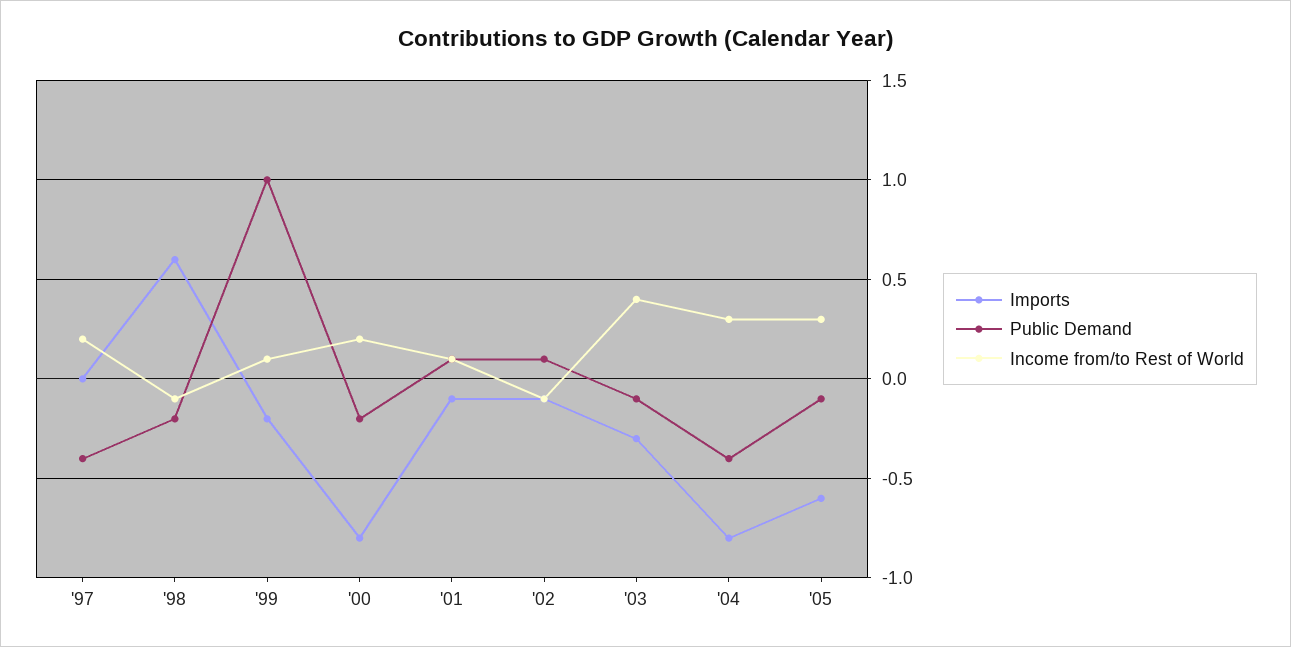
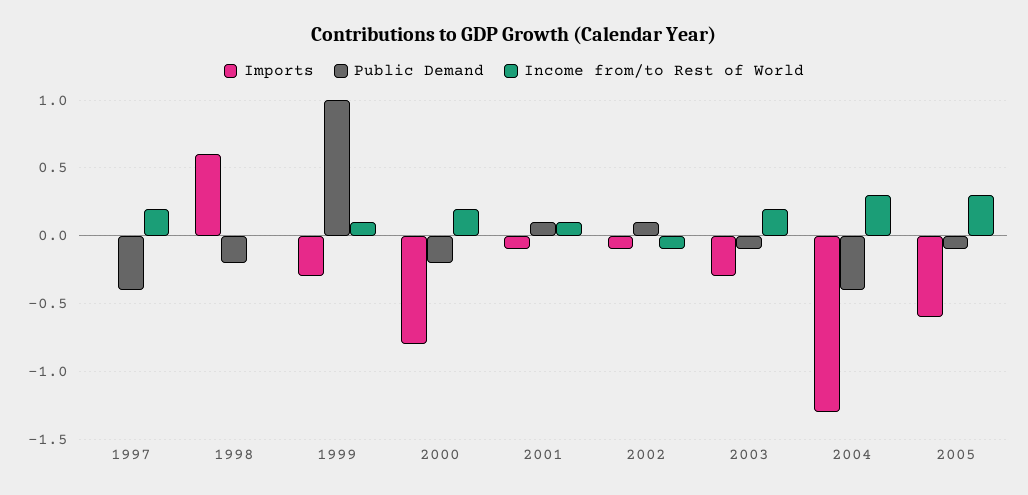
  {
    "Imports": {
      "'97": 0,
      "'98": 0.6,
-     "'99": -0.2,
+     "'99": -0.3,
      "'00": -0.8,
      "'01": -0.1,
      "'02": -0.1,
      "'03": -0.3,
-     "'04": -0.8,
+     "'04": -1.3,
      "'05": -0.6
    },
    "Public Demand": {
      "'97": -0.4,
      "'98": -0.2,
      "'99": 1,
      "'00": -0.2,
      "'01": 0.1,
      "'02": 0.1,
      "'03": -0.1,
      "'04": -0.4,
      "'05": -0.1
    },
    "Income from/to Rest of World": {
      "'97": 0.2,
-     "'98": -0.1,
+     "'98": 0,
      "'99": 0.1,
      "'00": 0.2,
      "'01": 0.1,
      "'02": -0.1,
-     "'03": 0.4,
+     "'03": 0.2,
      "'04": 0.3,
      "'05": 0.3
    }
  }

